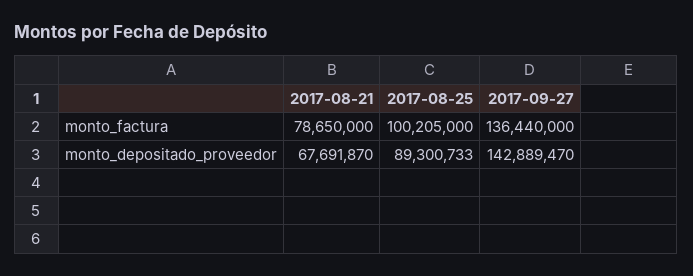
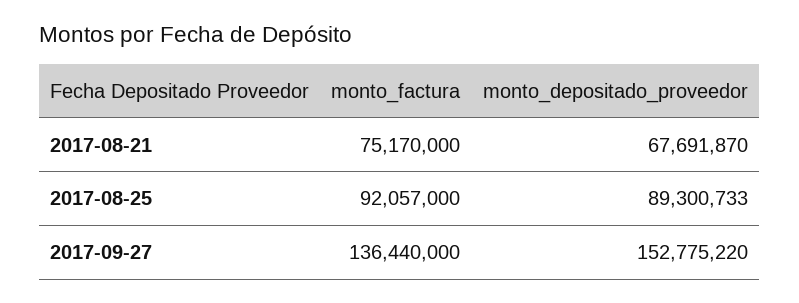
  {
    "2017-08-21": {
-     "monto_factura": 78650000,
+     "monto_factura": 75170000,
      "monto_depositado_proveedor": 67691870
    },
    "2017-08-25": {
-     "monto_factura": 100205000,
+     "monto_factura": 92057000,
      "monto_depositado_proveedor": 89300733
    },
    "2017-09-27": {
      "monto_factura": 136440000,
-     "monto_depositado_proveedor": 142889470
+     "monto_depositado_proveedor": 152775220
    }
  }

